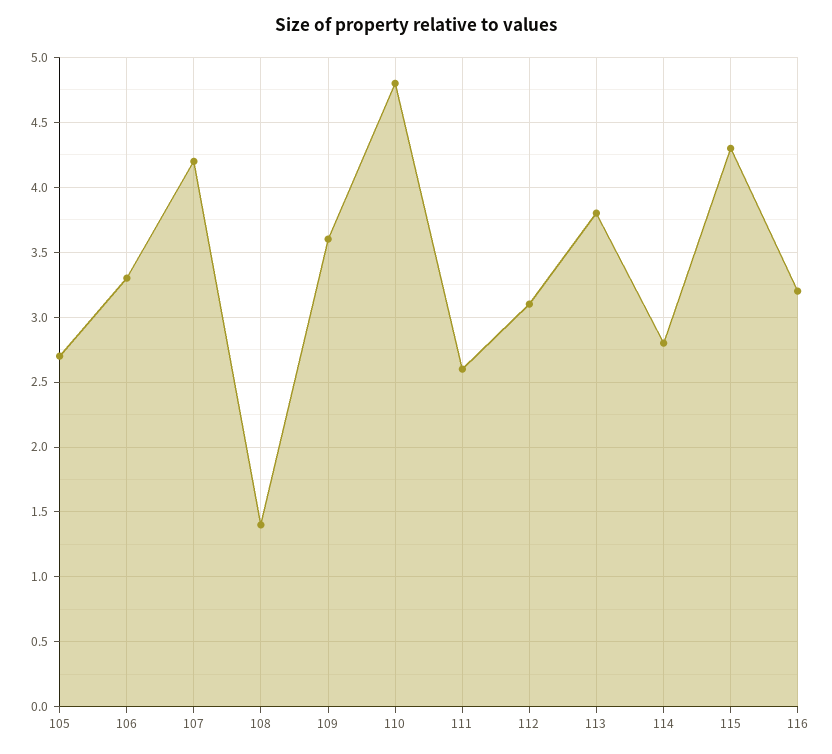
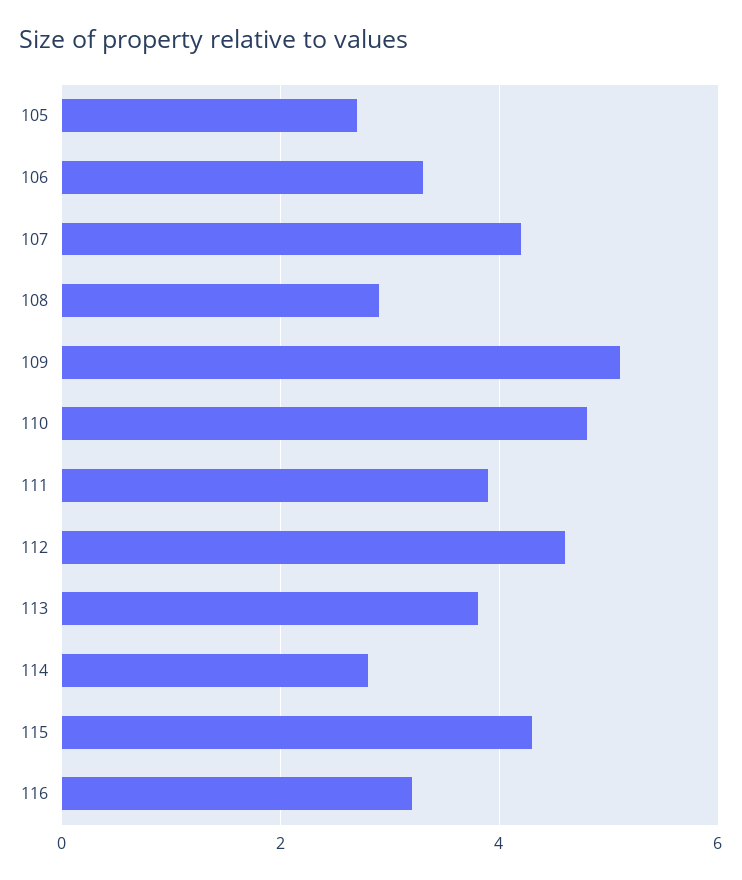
  {
    "105": 2.7,
    "106": 3.3,
    "107": 4.2,
-   "108": 1.4,
+   "108": 3,
-   "109": 3.6,
+   "109": 5,
    "110": 4.8,
-   "111": 2.6,
+   "111": 4,
-   "112": 3.1,
+   "112": 4.5,
    "113": 3.8,
    "114": 2.8,
    "115": 4.3,
    "116": 3.2
  }

